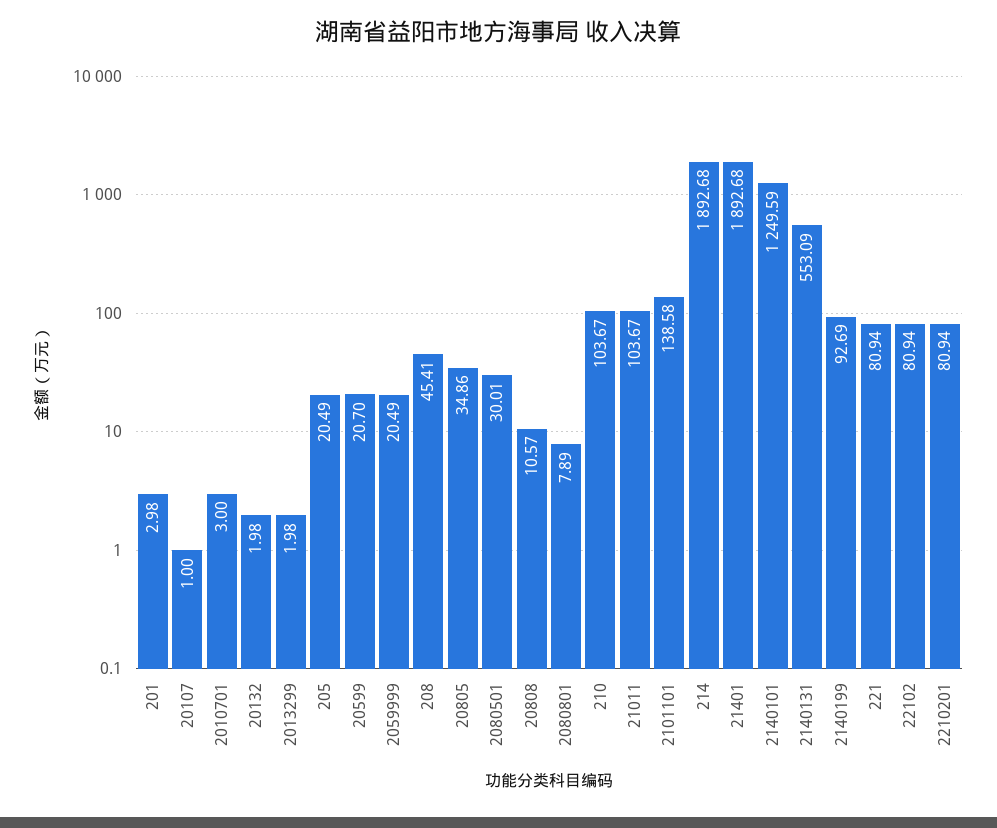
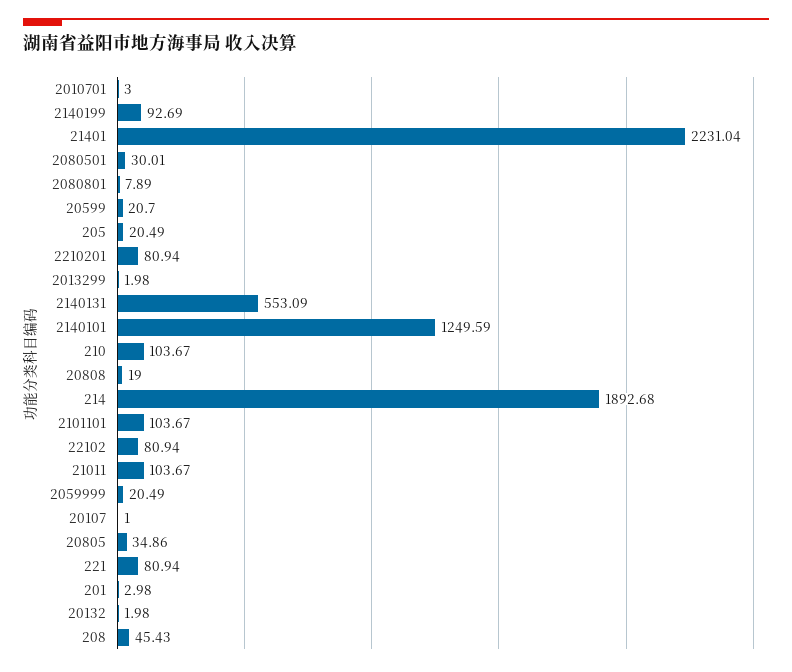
  {
    "201": 2.98,
    "20107": 1,
    "2010701": 3,
    "20132": 1.98,
    "2013299": 1.98,
    "205": 20.49,
    "20599": 20.7,
    "2059999": 20.49,
-   "208": 45.41,
+   "208": 45.43,
    "20805": 34.86,
    "2080501": 30.01,
-   "20808": 10.57,
+   "20808": 19,
    "2080801": 7.89,
    "210": 103.67,
    "21011": 103.67,
-   "2101101": 138.58,
+   "2101101": 103.67,
    "214": 1892.68,
-   "21401": 1892.68,
+   "21401": 2231.04,
    "2140101": 1249.59,
    "2140131": 553.09,
    "2140199": 92.69,
    "221": 80.94,
    "22102": 80.94,
    "2210201": 80.94
  }

